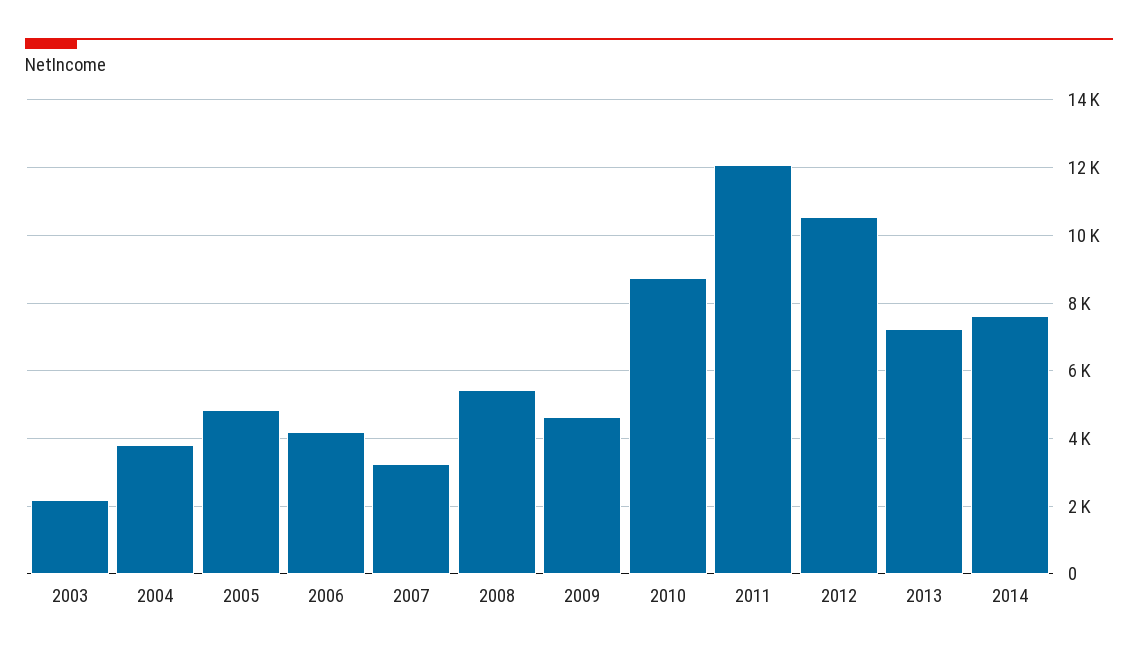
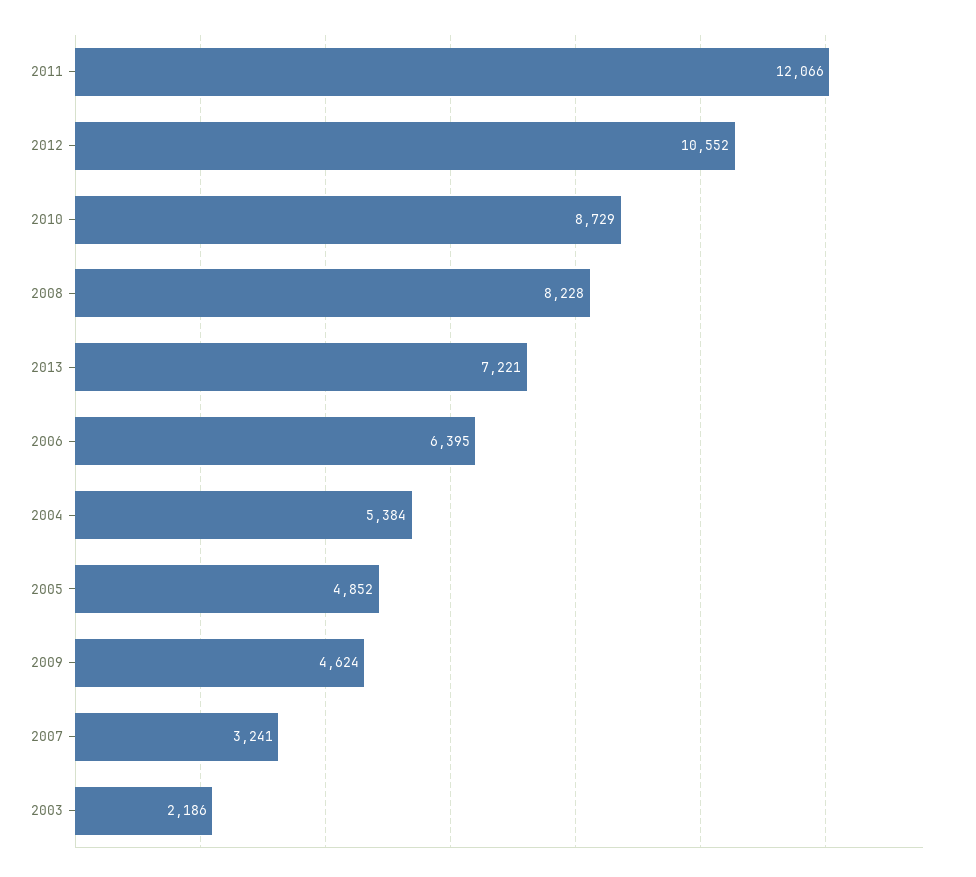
  {
    "2003": 2186,
-   "2004": 3800,
+   "2004": 5384,
    "2005": 4852,
-   "2006": 4200,
+   "2006": 6395,
    "2007": 3241,
-   "2008": 5400,
+   "2008": 8228,
    "2009": 4624,
    "2010": 8729,
    "2011": 12066,
    "2012": 10552,
-   "2013": 7221,
+   "2013": 7221
-   "2014": 7600
  }

